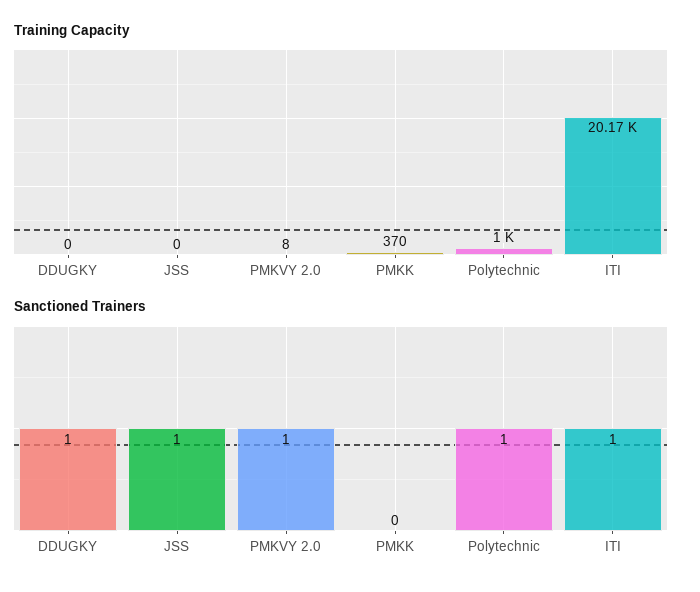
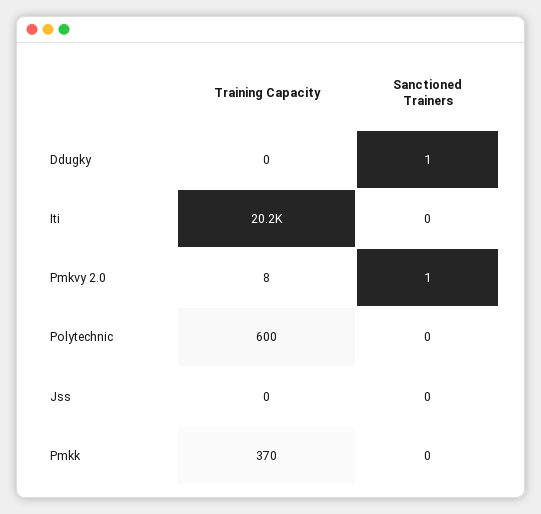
  {
    "Training Capacity": {
      "DDUGKY": 0,
      "JSS": 0,
      "PMKVY 2.0": 8,
      "PMKK": 370,
-     "Polytechnic": 1000,
+     "Polytechnic": 600,
      "ITI": 20170
    },
    "Sanctioned Trainers": {
      "DDUGKY": 1,
-     "JSS": 1,
+     "JSS": 0,
      "PMKVY 2.0": 1,
      "PMKK": 0,
-     "Polytechnic": 1,
+     "Polytechnic": 0,
-     "ITI": 1
+     "ITI": 0
    }
  }

